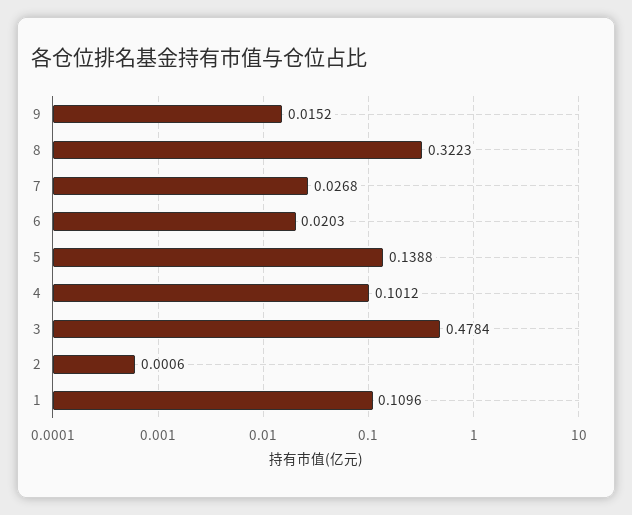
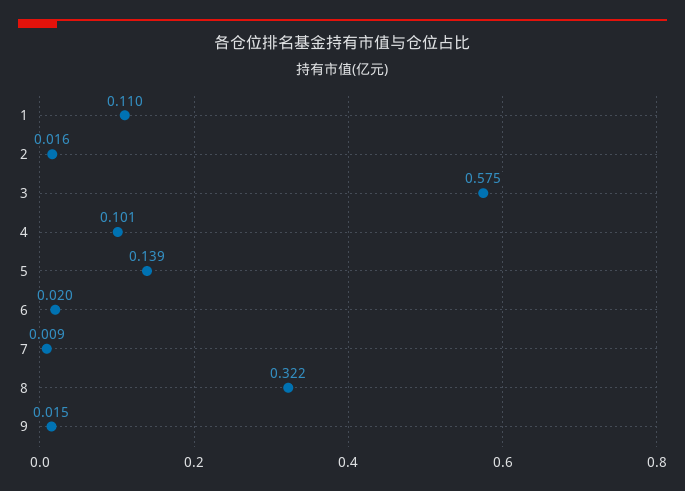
  {
    "9": 0.0152,
    "8": 0.3223,
-   "7": 0.0268,
+   "7": 0.009,
    "6": 0.0203,
    "5": 0.1388,
    "4": 0.1012,
-   "3": 0.4784,
+   "3": 0.575,
-   "2": 0.0006,
+   "2": 0.016,
    "1": 0.1096
  }

